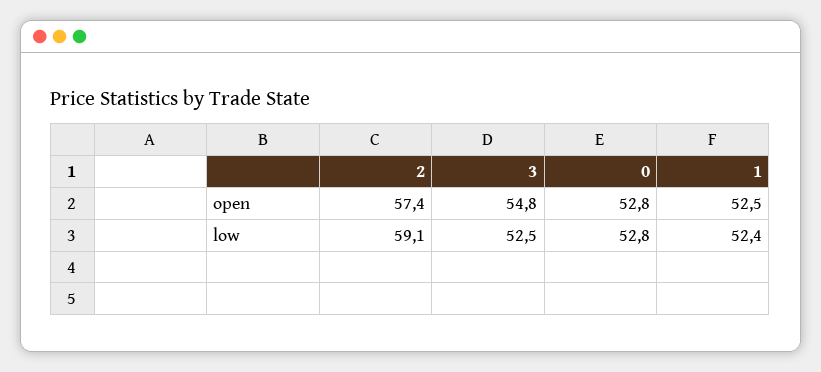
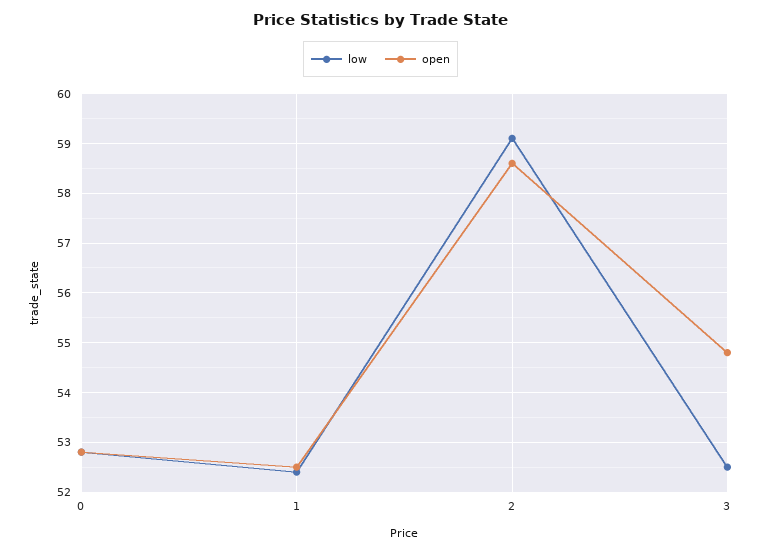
  {
    "open": {
-     "2": 57.4,
+     "2": 58.5,
      "3": 54.8,
      "0": 52.8,
      "1": 52.5
    },
    "low": {
      "2": 59.1,
      "3": 52.5,
      "0": 52.8,
      "1": 52.4
    }
  }

